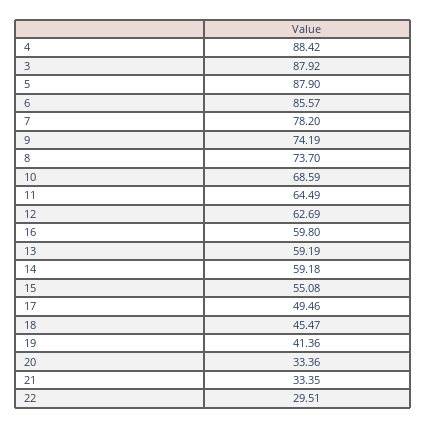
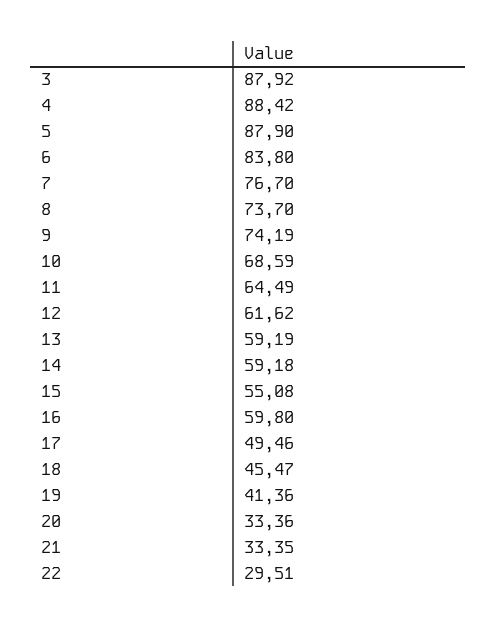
  {
    "4": 88.42,
    "3": 87.92,
    "5": 87.9,
-   "6": 85.57,
+   "6": 83.8,
-   "7": 78.2,
+   "7": 76.7,
    "9": 74.19,
    "8": 73.7,
    "10": 68.59,
    "11": 64.49,
-   "12": 62.69,
+   "12": 61.62,
    "16": 59.8,
    "13": 59.19,
    "14": 59.18,
    "15": 55.08,
    "17": 49.46,
    "18": 45.47,
    "19": 41.36,
    "20": 33.36,
    "21": 33.35,
    "22": 29.51
  }

